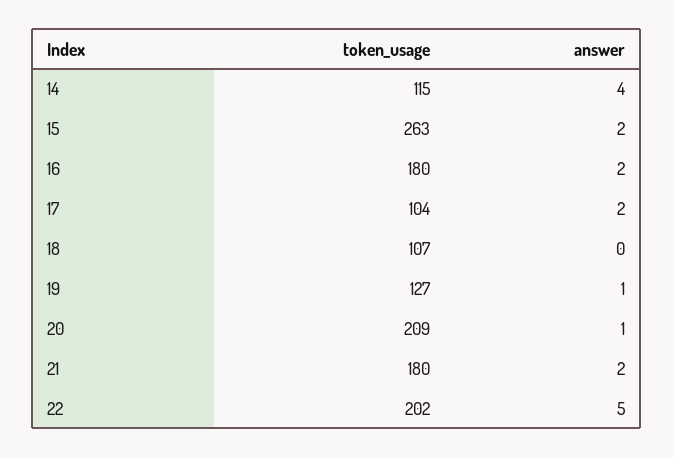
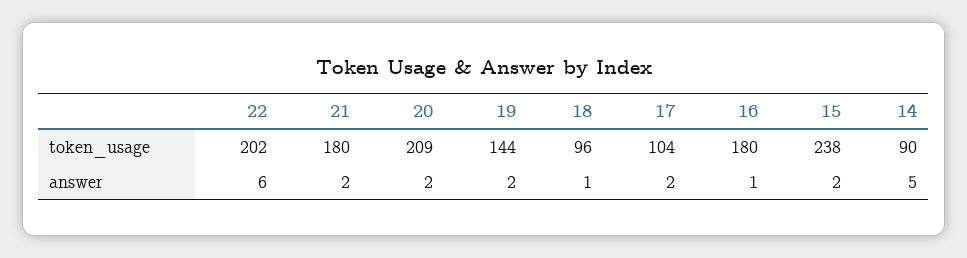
  {
    "token_usage": {
-     "14": 115,
+     "14": 90,
-     "15": 263,
+     "15": 238,
      "16": 180,
      "17": 104,
-     "18": 107,
+     "18": 96,
-     "19": 127,
+     "19": 144,
      "20": 209,
      "21": 180,
      "22": 202
    },
    "answer": {
-     "14": 4,
+     "14": 5,
      "15": 2,
-     "16": 2,
+     "16": 1,
      "17": 2,
-     "18": 0,
+     "18": 1,
-     "19": 1,
+     "19": 2,
-     "20": 1,
+     "20": 2,
      "21": 2,
-     "22": 5
+     "22": 6
    }
  }

